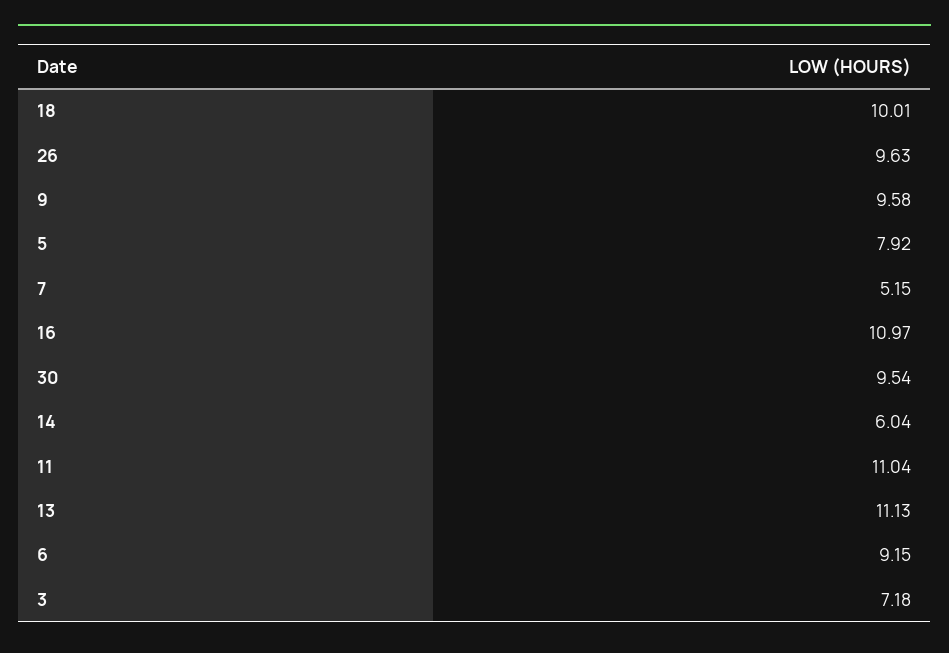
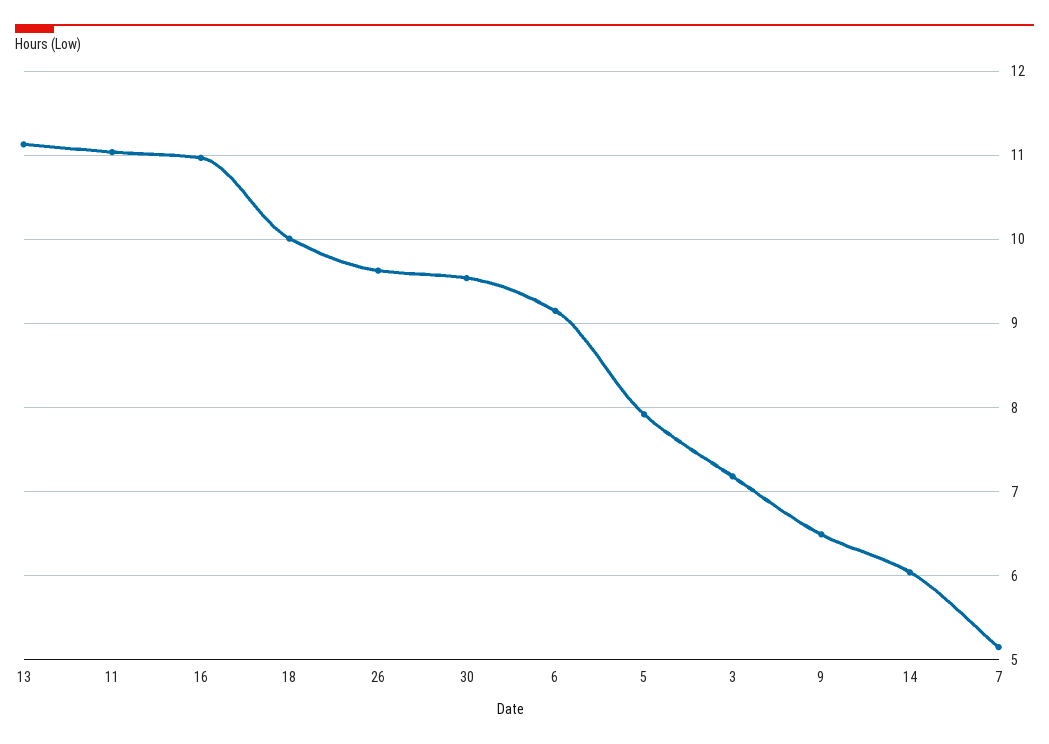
  {
    "18": 10.01,
    "26": 9.63,
-   "9": 9.58,
+   "9": 6.5,
    "5": 7.92,
    "7": 5.15,
    "16": 10.97,
    "30": 9.54,
    "14": 6.04,
    "11": 11.04,
    "13": 11.13,
    "6": 9.15,
    "3": 7.18
  }

